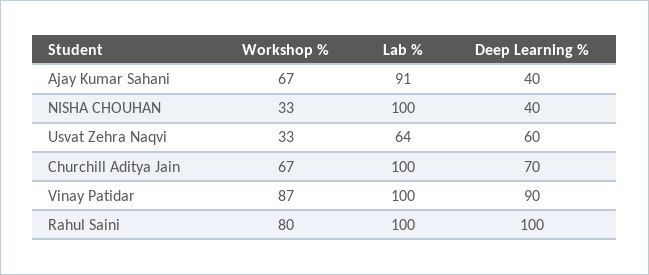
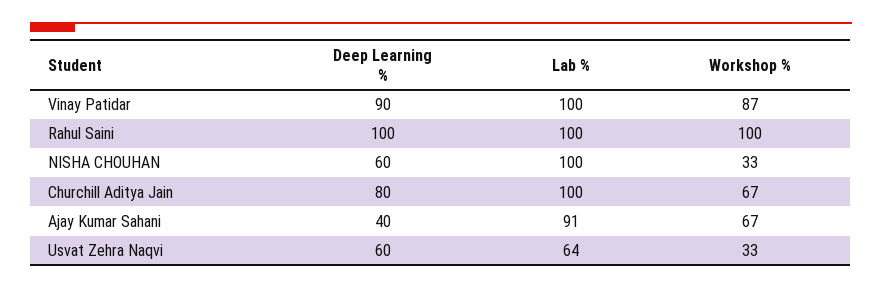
  {
    "Workshop %": {
      "Ajay Kumar Sahani": 67,
      "NISHA CHOUHAN": 33,
      "Usvat Zehra Naqvi": 33,
      "Churchill Aditya Jain": 67,
      "Vinay Patidar": 87,
-     "Rahul Saini": 80
+     "Rahul Saini": 100
    },
    "Lab %": {
      "Ajay Kumar Sahani": 91,
      "NISHA CHOUHAN": 100,
      "Usvat Zehra Naqvi": 64,
      "Churchill Aditya Jain": 100,
      "Vinay Patidar": 100,
      "Rahul Saini": 100
    },
    "Deep Learning %": {
      "Ajay Kumar Sahani": 40,
-     "NISHA CHOUHAN": 40,
+     "NISHA CHOUHAN": 60,
      "Usvat Zehra Naqvi": 60,
-     "Churchill Aditya Jain": 70,
+     "Churchill Aditya Jain": 80,
      "Vinay Patidar": 90,
      "Rahul Saini": 100
    }
  }

